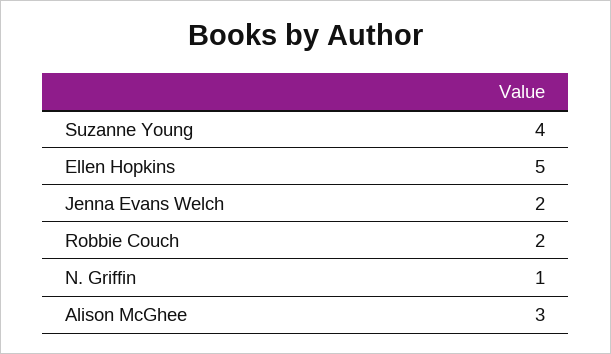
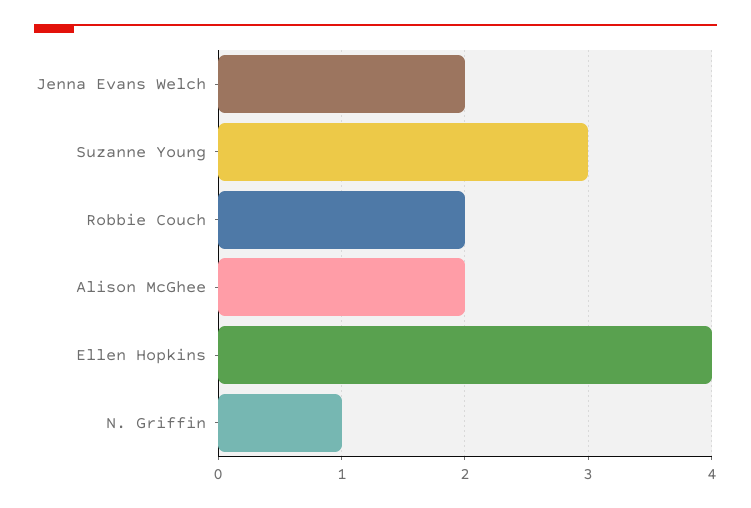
  {
-   "Suzanne Young": 4,
+   "Suzanne Young": 3,
-   "Ellen Hopkins": 5,
+   "Ellen Hopkins": 4,
    "Jenna Evans Welch": 2,
    "Robbie Couch": 2,
    "N. Griffin": 1,
-   "Alison McGhee": 3
+   "Alison McGhee": 2
  }

